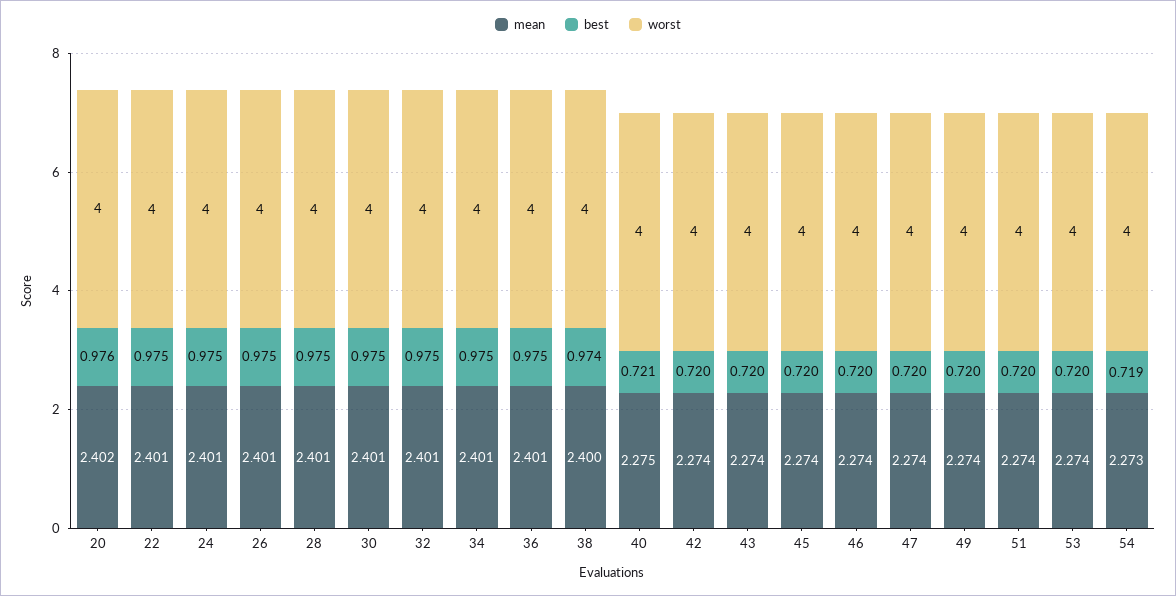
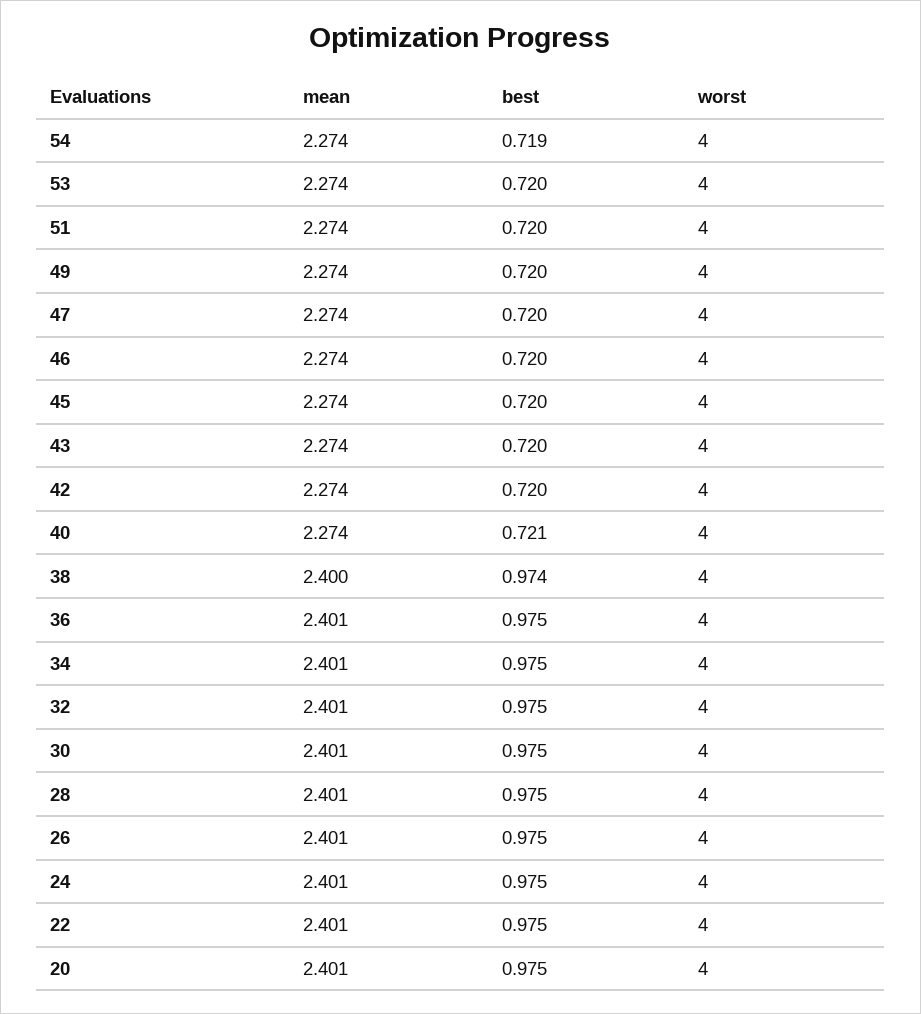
  {
    "mean": {
-     "20": 2.402,
+     "20": 2.401,
      "22": 2.401,
      "24": 2.401,
      "26": 2.401,
      "28": 2.401,
      "30": 2.401,
      "32": 2.401,
      "34": 2.401,
      "36": 2.401,
      "38": 2.4,
-     "40": 2.275,
+     "40": 2.274,
      "42": 2.274,
      "43": 2.274,
      "45": 2.274,
      "46": 2.274,
      "47": 2.274,
      "49": 2.274,
      "51": 2.274,
      "53": 2.274,
-     "54": 2.273
+     "54": 2.274
    },
    "best": {
-     "20": 0.976,
+     "20": 0.975,
      "22": 0.975,
      "24": 0.975,
      "26": 0.975,
      "28": 0.975,
      "30": 0.975,
      "32": 0.975,
      "34": 0.975,
      "36": 0.975,
      "38": 0.974,
      "40": 0.721,
      "42": 0.72,
      "43": 0.72,
      "45": 0.72,
      "46": 0.72,
      "47": 0.72,
      "49": 0.72,
      "51": 0.72,
      "53": 0.72,
      "54": 0.719
    },
    "worst": {
      "20": 4,
      "22": 4,
      "24": 4,
      "26": 4,
      "28": 4,
      "30": 4,
      "32": 4,
      "34": 4,
      "36": 4,
      "38": 4,
      "40": 4,
      "42": 4,
      "43": 4,
      "45": 4,
      "46": 4,
      "47": 4,
      "49": 4,
      "51": 4,
      "53": 4,
      "54": 4
    }
  }

